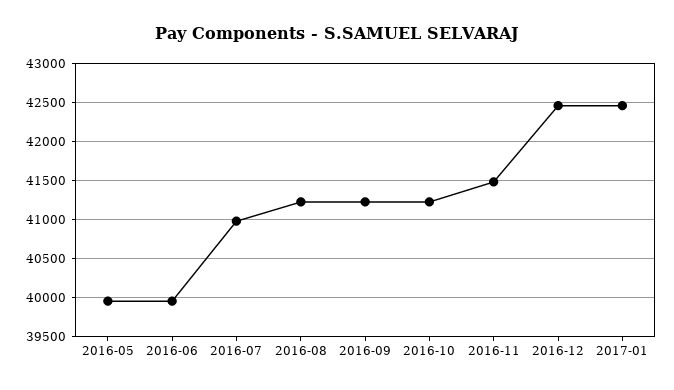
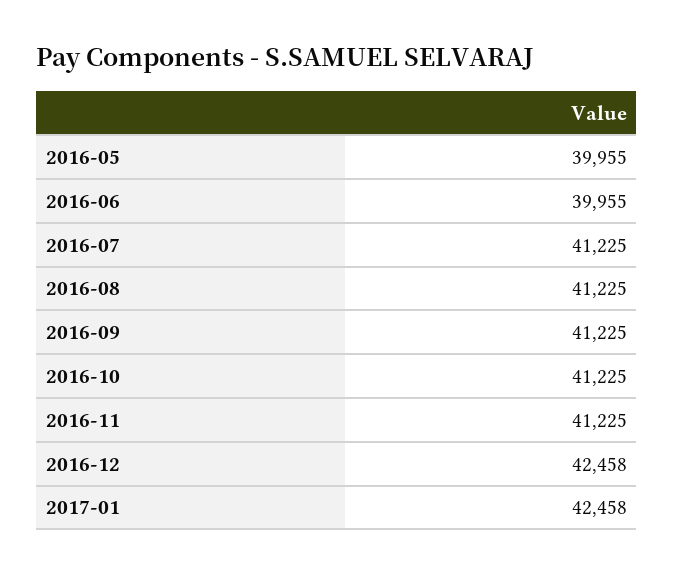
  {
    "2016-05": 39955,
    "2016-06": 39955,
-   "2016-07": 41000,
+   "2016-07": 41225,
    "2016-08": 41225,
    "2016-09": 41225,
    "2016-10": 41225,
-   "2016-11": 41500,
+   "2016-11": 41225,
    "2016-12": 42458,
    "2017-01": 42458
  }

